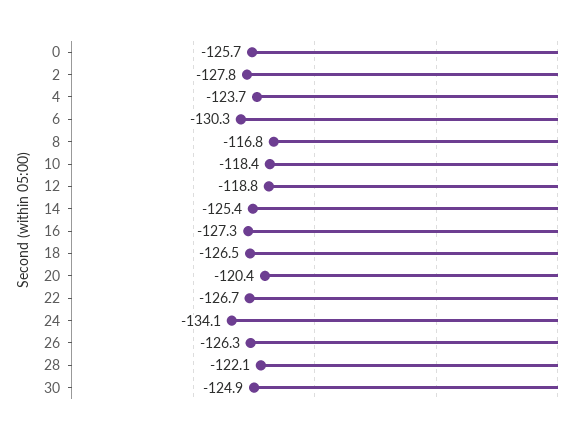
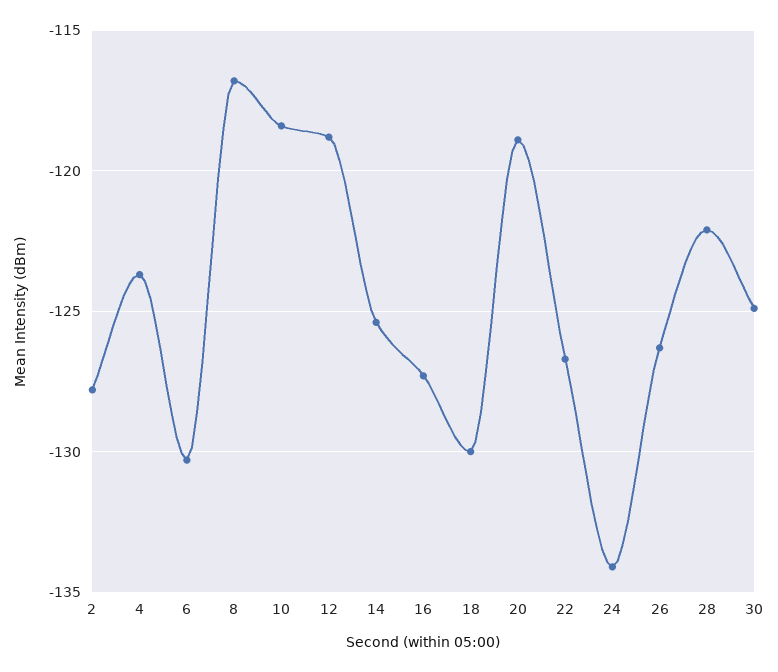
  {
-   "0": -125.7,
    "2": -127.8,
    "4": -123.7,
    "6": -130.3,
    "8": -116.8,
    "10": -118.4,
    "12": -118.8,
    "14": -125.4,
    "16": -127.3,
-   "18": -126.5,
+   "18": -130,
-   "20": -120.4,
+   "20": -119,
    "22": -126.7,
    "24": -134.1,
    "26": -126.3,
    "28": -122.1,
    "30": -124.9
  }

